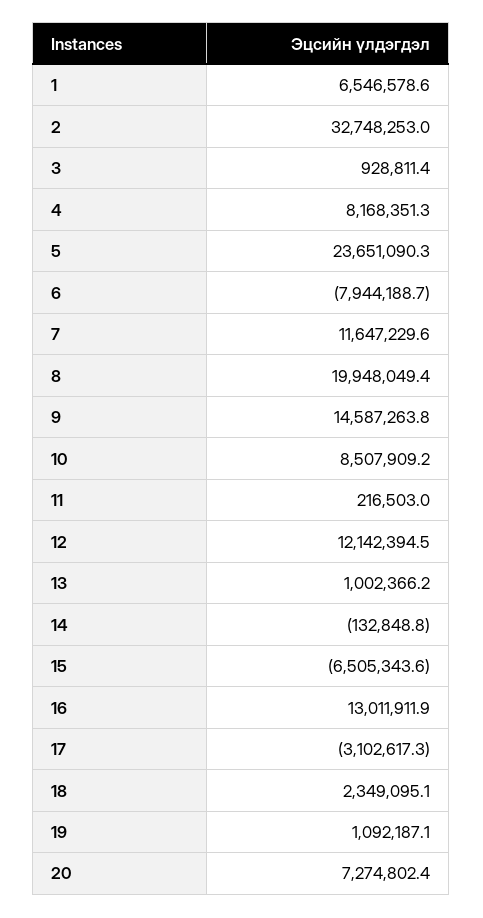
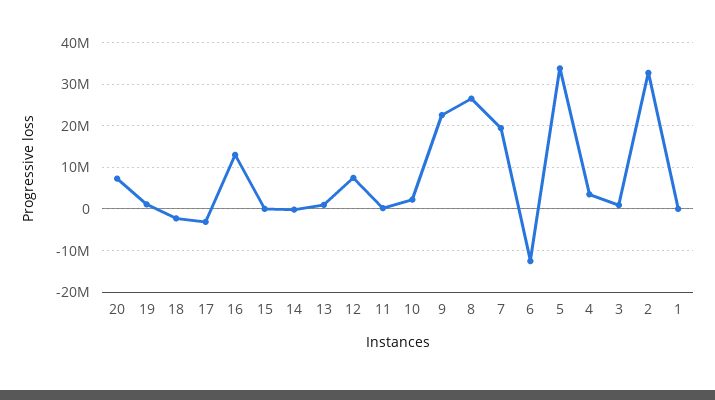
  {
-   "1": 6546578.6,
+   "1": 0,
    "2": 32748253,
    "3": 928811.4,
-   "4": 8168351.3,
+   "4": 4000000,
-   "5": 23651090.3,
+   "5": 34000000,
-   "6": -7944188.7,
+   "6": -12000000,
-   "7": 11647229.6,
+   "7": 20000000,
-   "8": 19948049.4,
+   "8": 26000000,
-   "9": 14587263.8,
+   "9": 22000000,
-   "10": 8507909.2,
+   "10": 2000000,
    "11": 216503,
-   "12": 12142394.5,
+   "12": 8000000,
    "13": 1002366.2,
    "14": -132848.8,
-   "15": -6505343.6,
+   "15": 0,
    "16": 13011911.9,
    "17": -3102617.3,
-   "18": 2349095.1,
+   "18": -2000000,
    "19": 1092187.1,
    "20": 7274802.4
  }

